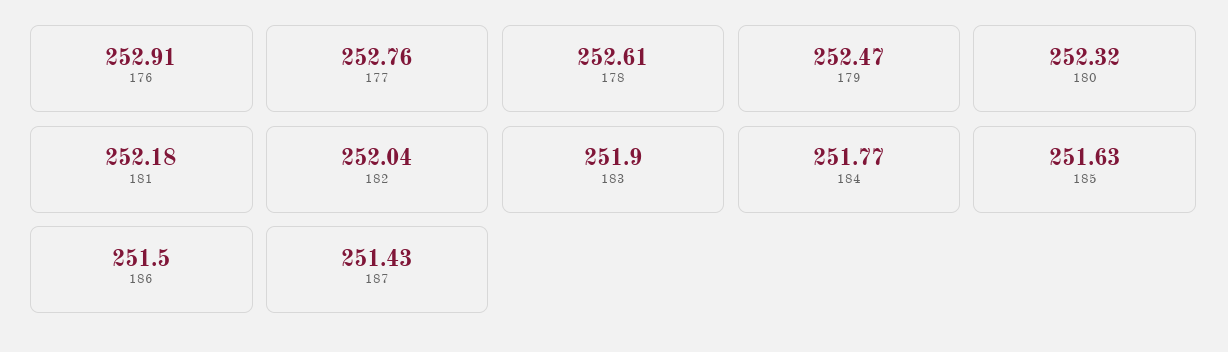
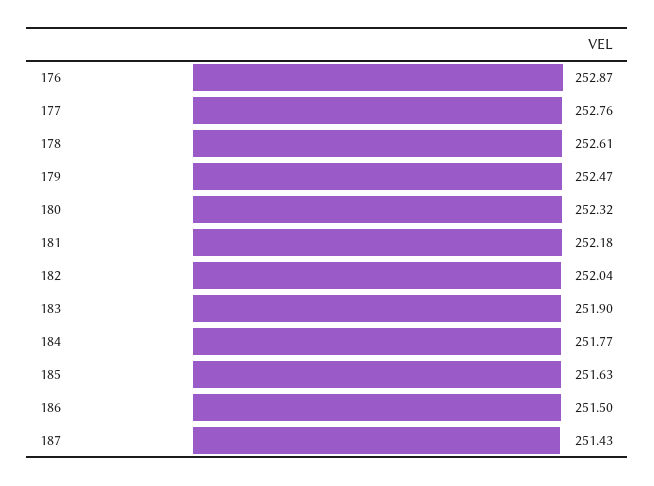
  {
-   "176": 252.91,
+   "176": 252.87,
    "177": 252.76,
    "178": 252.61,
    "179": 252.47,
    "180": 252.32,
    "181": 252.18,
    "182": 252.04,
    "183": 251.9,
    "184": 251.77,
    "185": 251.63,
    "186": 251.5,
    "187": 251.43
  }

